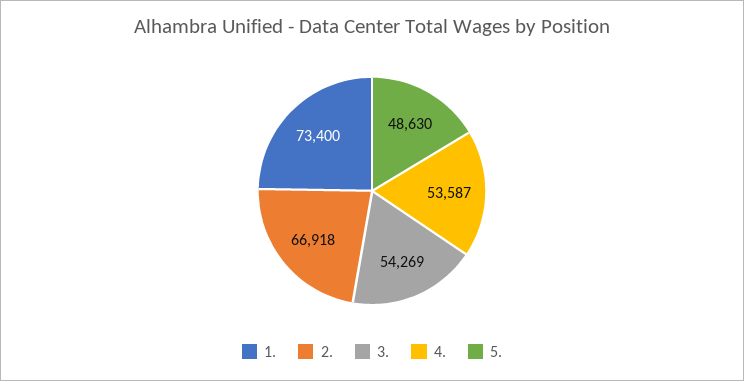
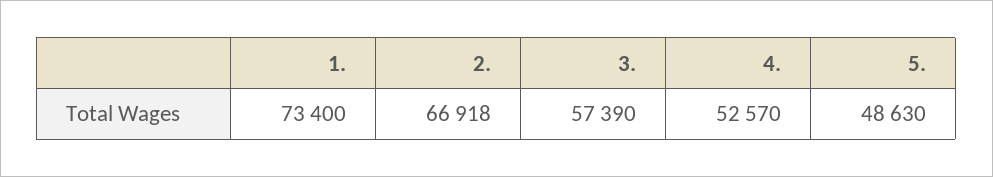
  {
    "1.": 73400,
    "2.": 66918,
-   "3.": 54269,
+   "3.": 57390,
-   "4.": 53587,
+   "4.": 52570,
    "5.": 48630
  }

